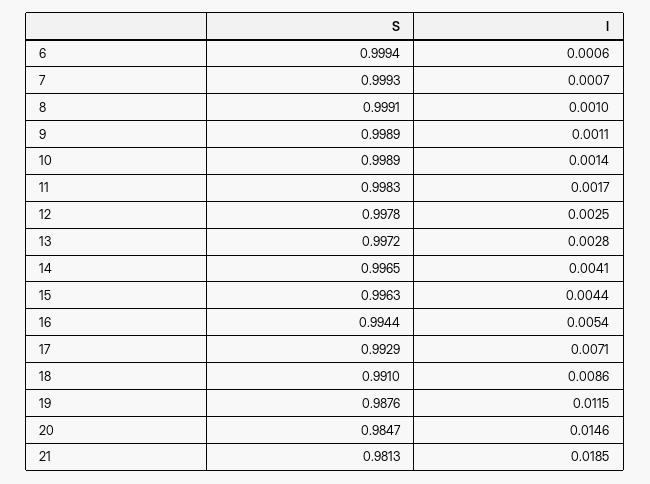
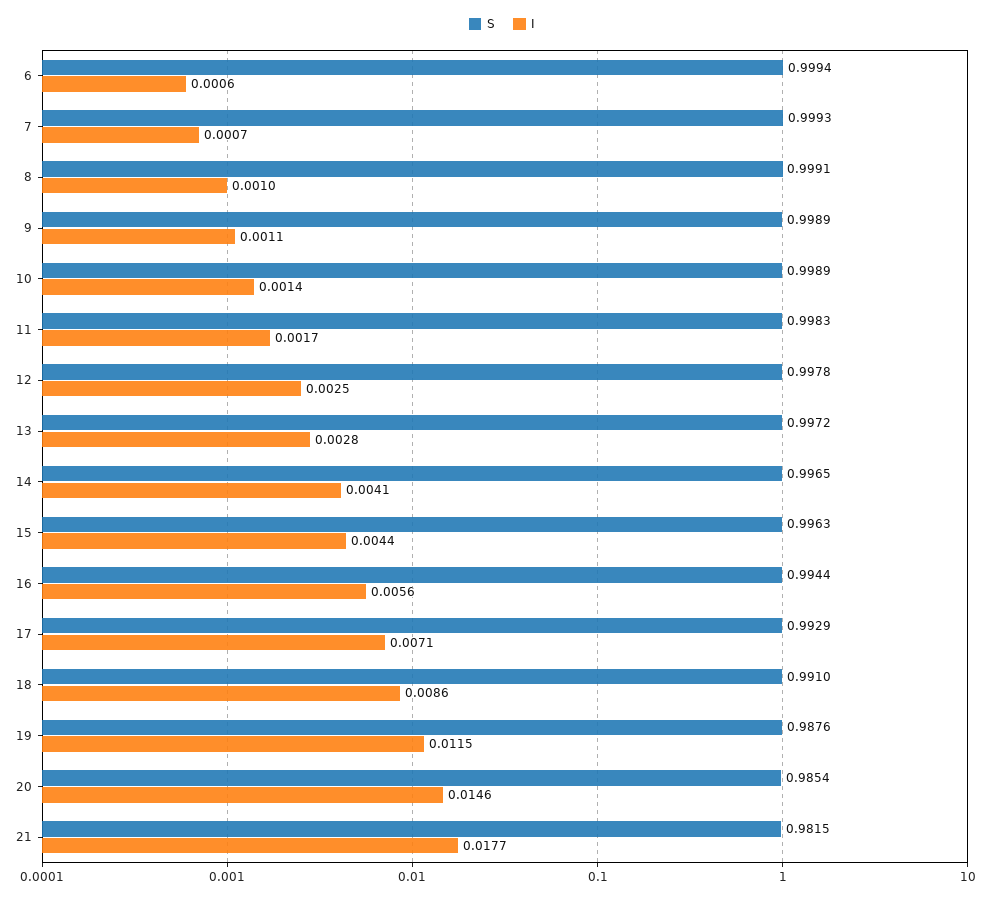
  {
    "S": {
      "6": 0.9994,
      "7": 0.9993,
      "8": 0.9991,
      "9": 0.9989,
      "10": 0.9989,
      "11": 0.9983,
      "12": 0.9978,
      "13": 0.9972,
      "14": 0.9965,
      "15": 0.9963,
      "16": 0.9944,
      "17": 0.9929,
      "18": 0.991,
      "19": 0.9876,
-     "20": 0.9847,
+     "20": 0.9854,
-     "21": 0.9813
+     "21": 0.9815
    },
    "I": {
      "6": 0.0006,
      "7": 0.0007,
      "8": 0.001,
      "9": 0.0011,
      "10": 0.0014,
      "11": 0.0017,
      "12": 0.0025,
      "13": 0.0028,
      "14": 0.0041,
      "15": 0.0044,
-     "16": 0.0054,
+     "16": 0.0056,
      "17": 0.0071,
      "18": 0.0086,
      "19": 0.0115,
      "20": 0.0146,
-     "21": 0.0185
+     "21": 0.0177
    }
  }

